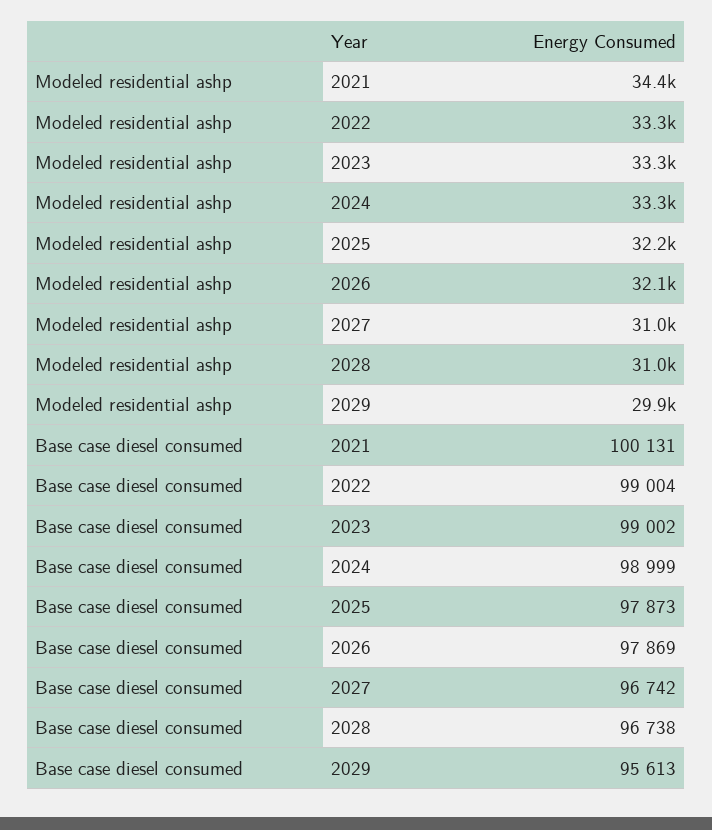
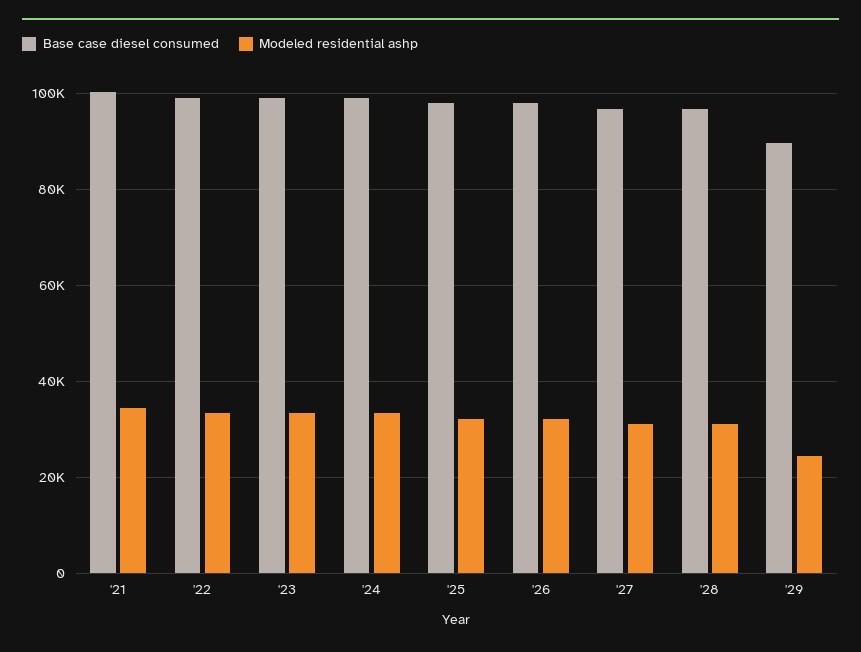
  {
    "Modeled residential ashp": {
      "2021": 34400,
      "2022": 33300,
      "2023": 33300,
      "2024": 33300,
      "2025": 32200,
      "2026": 32100,
      "2027": 31000,
      "2028": 31000,
-     "2029": 29900
+     "2029": 24000
    },
    "Base case diesel consumed": {
      "2021": 100131,
      "2022": 99004,
      "2023": 99002,
      "2024": 98999,
      "2025": 97873,
      "2026": 97869,
      "2027": 96742,
      "2028": 96738,
-     "2029": 95613
+     "2029": 90000
    }
  }

